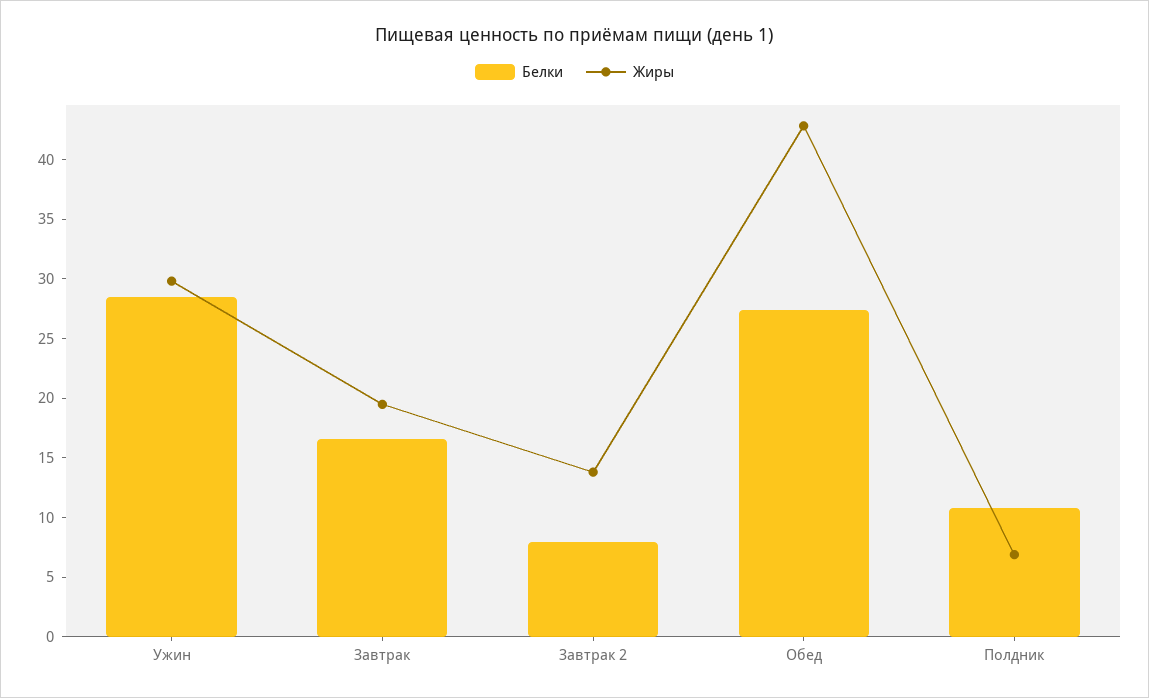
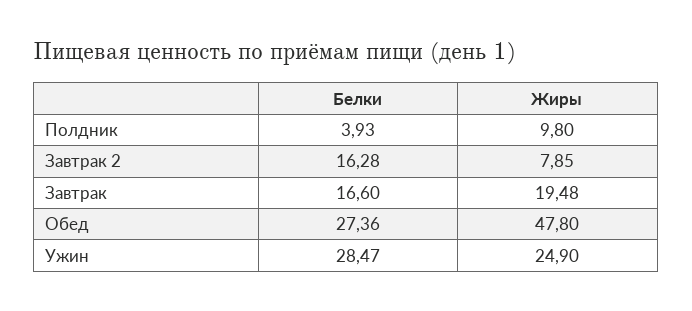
  {
    "Белки": {
      "Ужин": 28.47,
      "Завтрак": 16.6,
-     "Завтрак 2": 8,
+     "Завтрак 2": 16.28,
      "Обед": 27.36,
-     "Полдник": 11
+     "Полдник": 3.93
    },
    "Жиры": {
-     "Ужин": 30,
+     "Ужин": 24.9,
      "Завтрак": 19.48,
-     "Завтрак 2": 14,
+     "Завтрак 2": 7.85,
-     "Обед": 43,
+     "Обед": 47.8,
-     "Полдник": 7
+     "Полдник": 9.8
    }
  }

